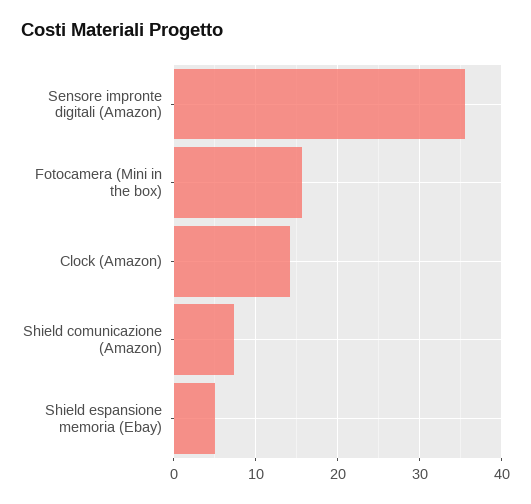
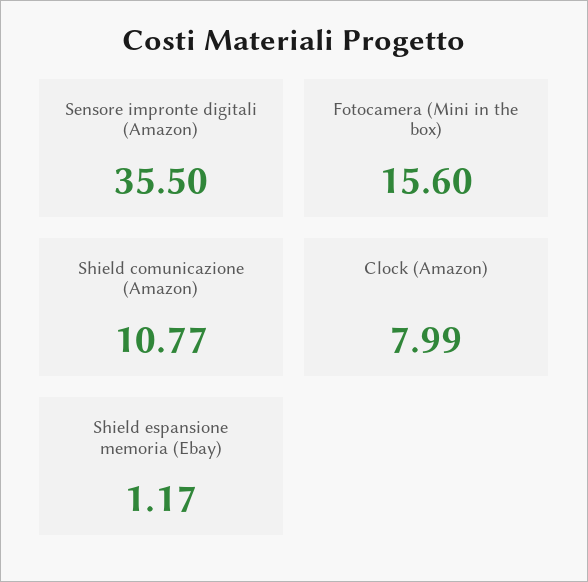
  {
    "Sensore impronte digitali (Amazon)": 35.5,
    "Fotocamera (Mini in the box)": 15.6,
-   "Clock (Amazon)": 14,
+   "Clock (Amazon)": 7.99,
-   "Shield comunicazione (Amazon)": 7,
+   "Shield comunicazione (Amazon)": 10.77,
-   "Shield espansione memoria (Ebay)": 5
+   "Shield espansione memoria (Ebay)": 1.17
  }

